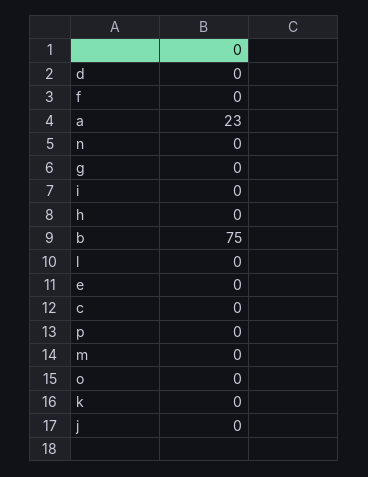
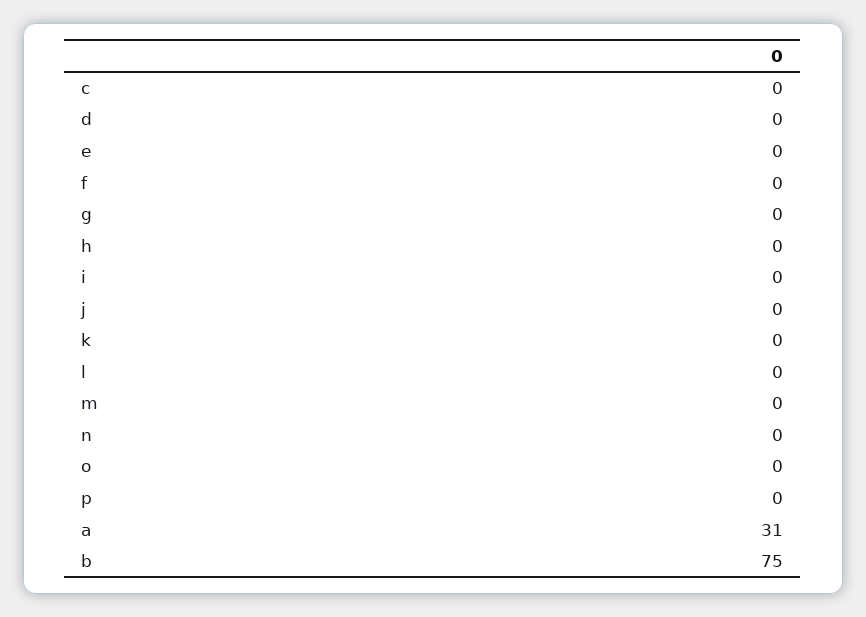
  {
    "d": 0,
    "f": 0,
-   "a": 23,
+   "a": 31,
    "n": 0,
    "g": 0,
    "i": 0,
    "h": 0,
    "b": 75,
    "l": 0,
    "e": 0,
    "c": 0,
    "p": 0,
    "m": 0,
    "o": 0,
    "k": 0,
    "j": 0
  }

